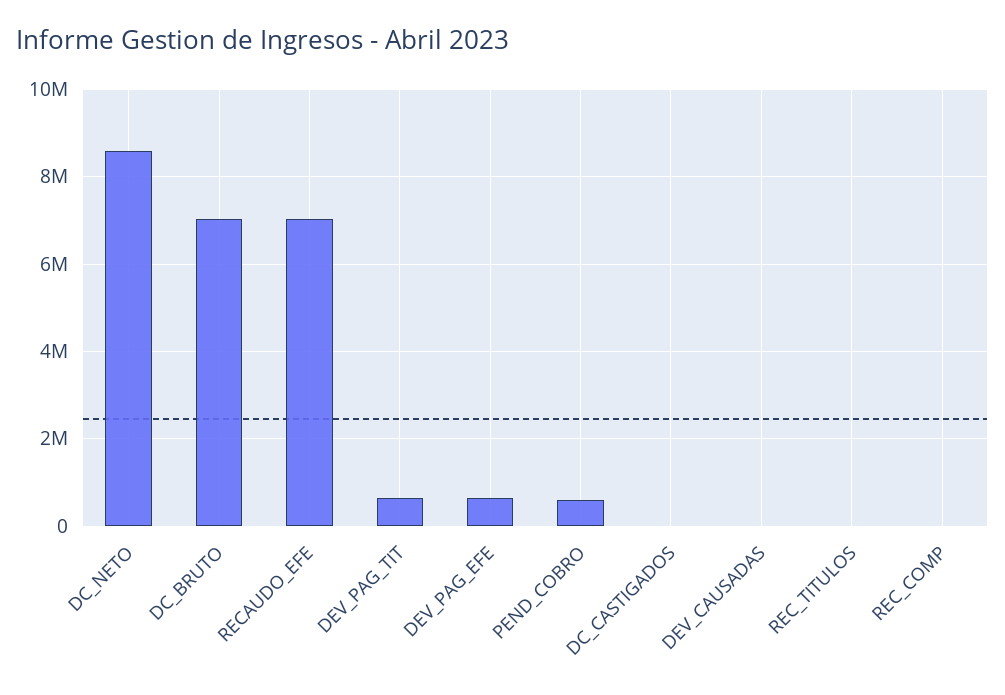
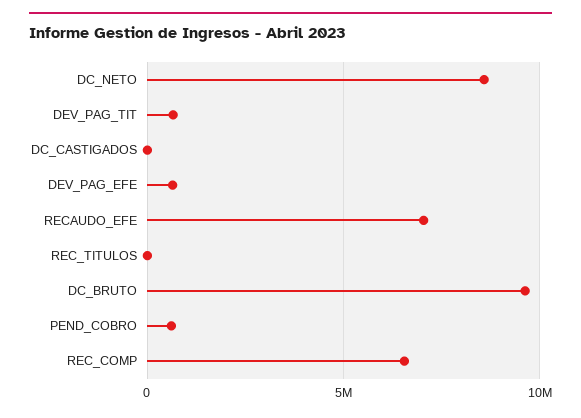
  {
    "DC_NETO": 8600000,
-   "DC_BRUTO": 7000000,
+   "DC_BRUTO": 9500000,
    "RECAUDO_EFE": 7000000,
    "DEV_PAG_TIT": 600000,
    "DEV_PAG_EFE": 600000,
    "PEND_COBRO": 600000,
    "DC_CASTIGADOS": 0,
-   "DEV_CAUSADAS": 0,
    "REC_TITULOS": 0,
-   "REC_COMP": 0
+   "REC_COMP": 6500000
  }

